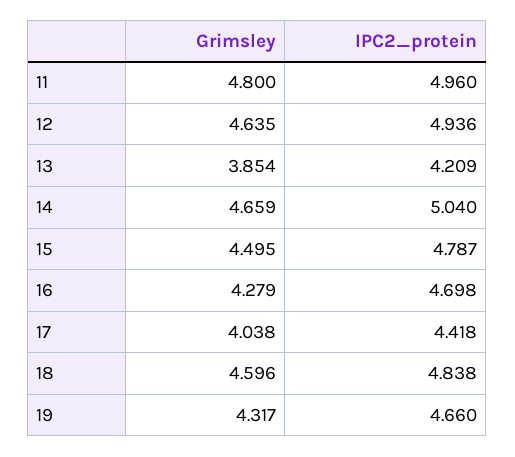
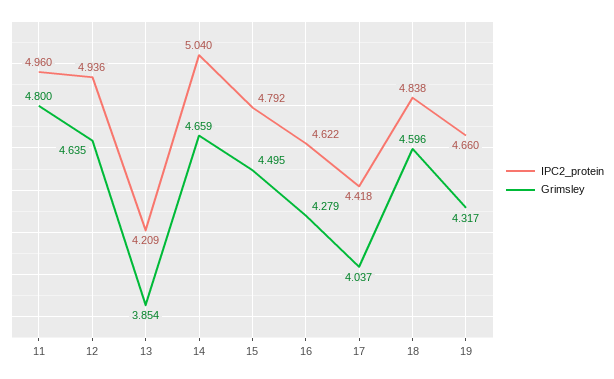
  {
    "Grimsley": {
      "11": 4.8,
      "12": 4.635,
      "13": 3.854,
      "14": 4.659,
      "15": 4.495,
      "16": 4.279,
-     "17": 4.038,
+     "17": 4.037,
      "18": 4.596,
      "19": 4.317
    },
    "IPC2_protein": {
      "11": 4.96,
      "12": 4.936,
      "13": 4.209,
      "14": 5.04,
-     "15": 4.787,
+     "15": 4.792,
-     "16": 4.698,
+     "16": 4.622,
      "17": 4.418,
      "18": 4.838,
      "19": 4.66
    }
  }

